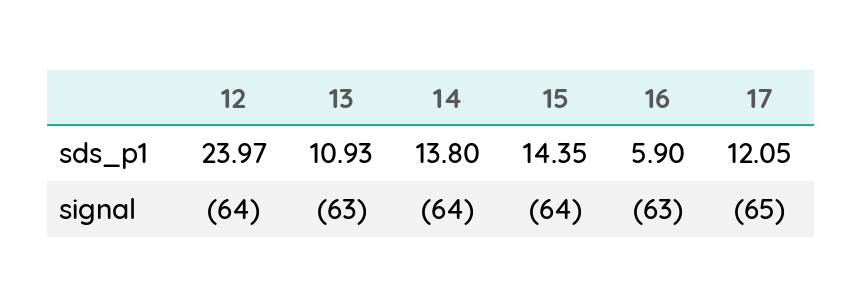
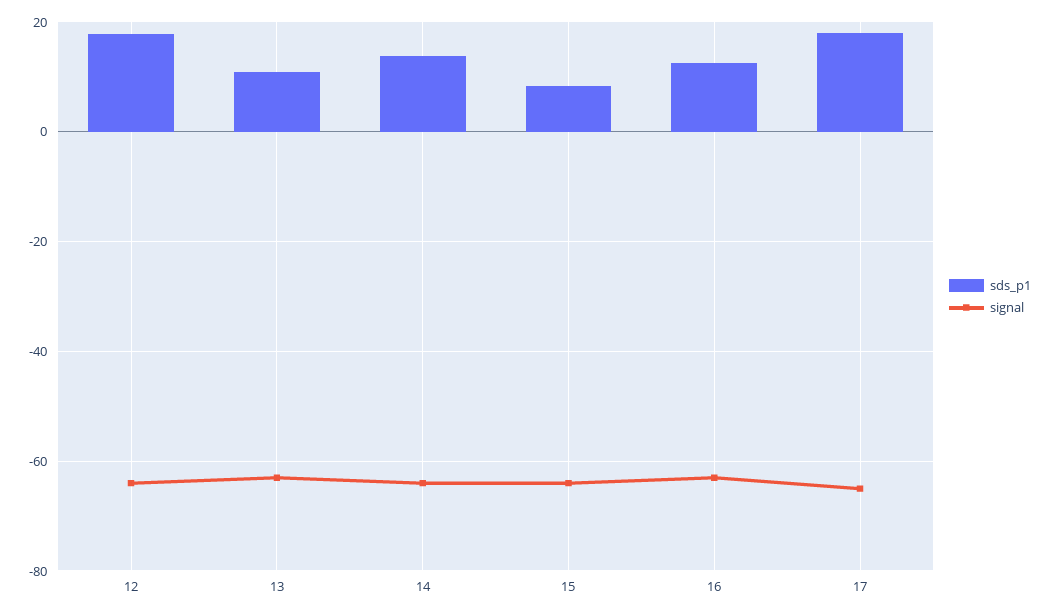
  {
    "sds_p1": {
-     "12": 23.97,
+     "12": 18,
      "13": 10.93,
      "14": 13.8,
-     "15": 14.35,
+     "15": 8,
-     "16": 5.9,
+     "16": 12,
-     "17": 12.05
+     "17": 18
    },
    "signal": {
      "12": -64,
      "13": -63,
      "14": -64,
      "15": -64,
      "16": -63,
      "17": -65
    }
  }

